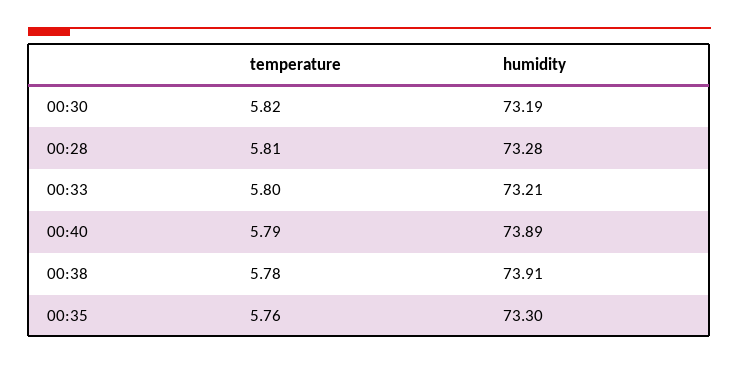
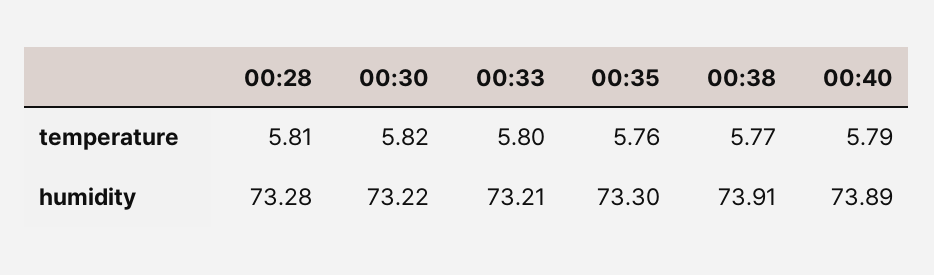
  {
    "temperature": {
      "00:30": 5.82,
      "00:28": 5.81,
      "00:33": 5.8,
      "00:40": 5.79,
-     "00:38": 5.78,
+     "00:38": 5.77,
      "00:35": 5.76
    },
    "humidity": {
-     "00:30": 73.19,
+     "00:30": 73.22,
      "00:28": 73.28,
      "00:33": 73.21,
      "00:40": 73.89,
      "00:38": 73.91,
      "00:35": 73.3
    }
  }

